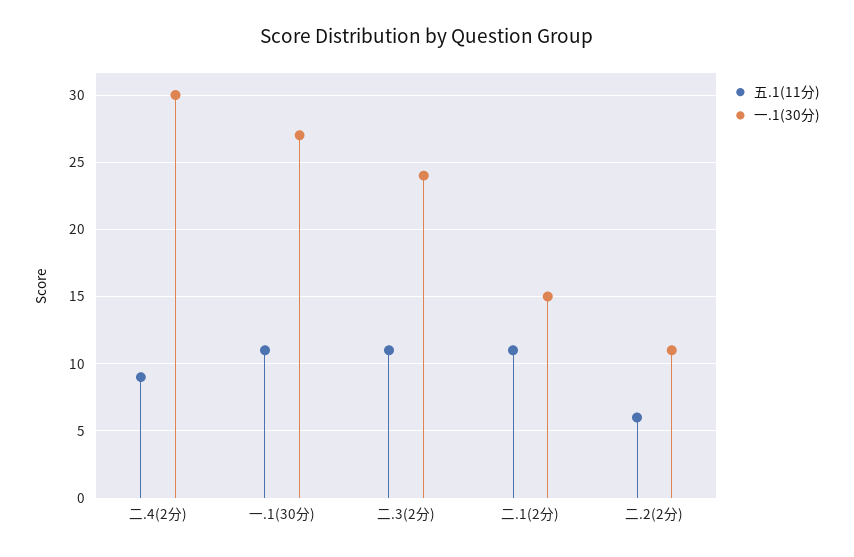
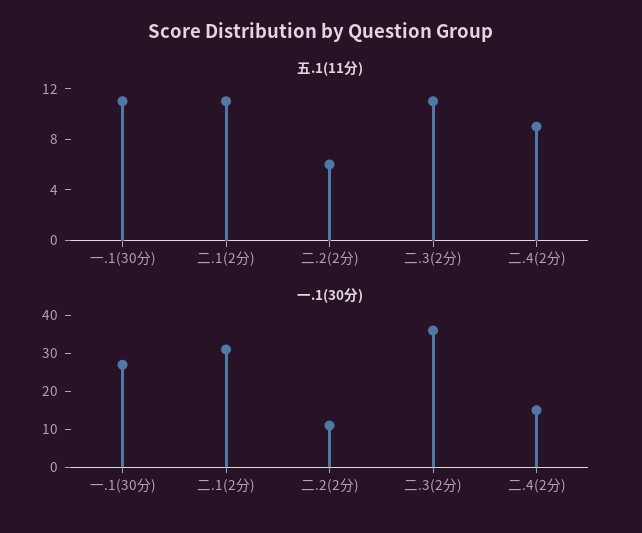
  {
    "五.1(11分)": {
      "二.4(2分)": 9,
      "一.1(30分)": 11,
      "二.3(2分)": 11,
      "二.1(2分)": 11,
      "二.2(2分)": 6
    },
    "一.1(30分)": {
-     "二.4(2分)": 30,
+     "二.4(2分)": 15,
      "一.1(30分)": 27,
-     "二.3(2分)": 24,
+     "二.3(2分)": 35,
-     "二.1(2分)": 15,
+     "二.1(2分)": 30,
      "二.2(2分)": 11
    }
  }

